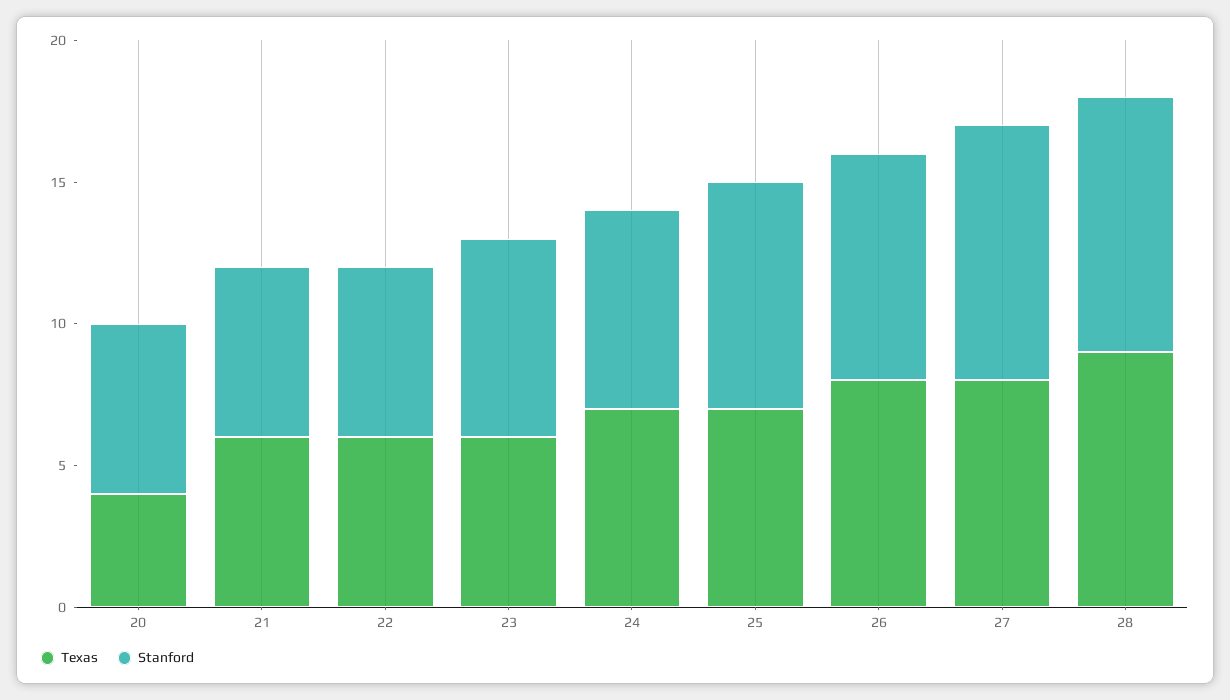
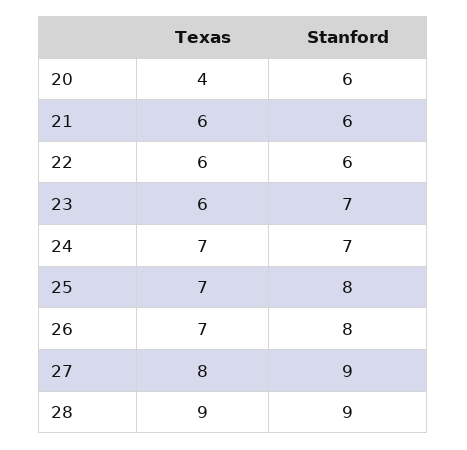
  {
    "Texas": {
      "20": 4,
      "21": 6,
      "22": 6,
      "23": 6,
      "24": 7,
      "25": 7,
-     "26": 8,
+     "26": 7,
      "27": 8,
      "28": 9
    },
    "Stanford": {
      "20": 6,
      "21": 6,
      "22": 6,
      "23": 7,
      "24": 7,
      "25": 8,
      "26": 8,
      "27": 9,
      "28": 9
    }
  }

